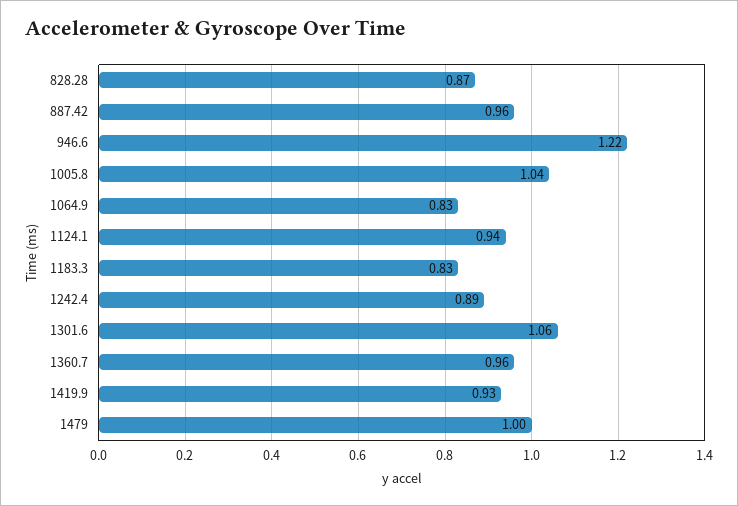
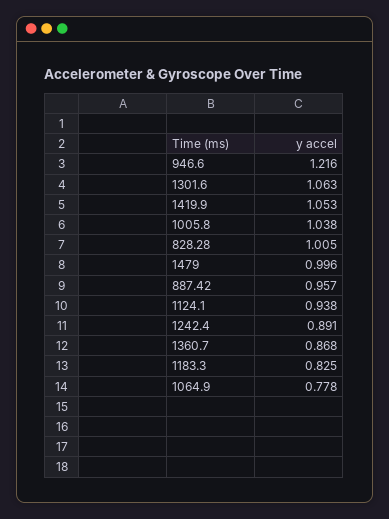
  {
-   "828.28": 0.87,
+   "828.28": 1.005,
    "887.42": 0.957,
    "946.6": 1.216,
    "1005.8": 1.038,
-   "1064.9": 0.83,
+   "1064.9": 0.778,
    "1124.1": 0.938,
    "1183.3": 0.825,
    "1242.4": 0.891,
    "1301.6": 1.063,
-   "1360.7": 0.96,
+   "1360.7": 0.868,
-   "1419.9": 0.93,
+   "1419.9": 1.053,
    "1479": 0.996
  }

